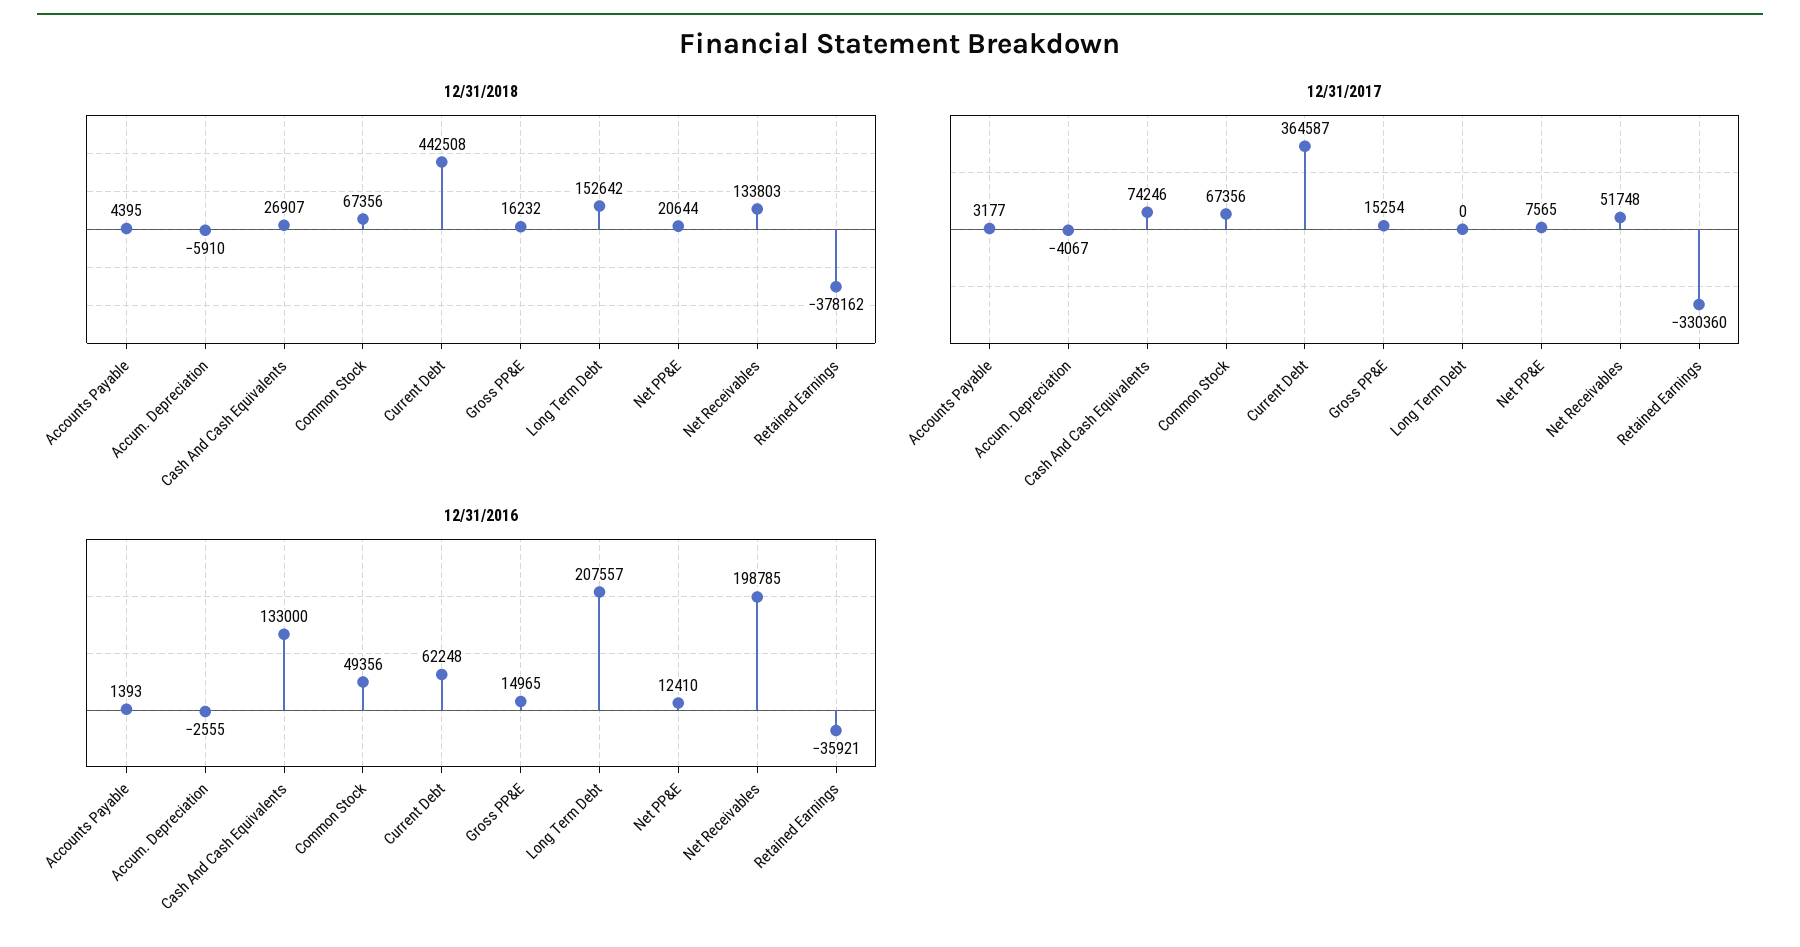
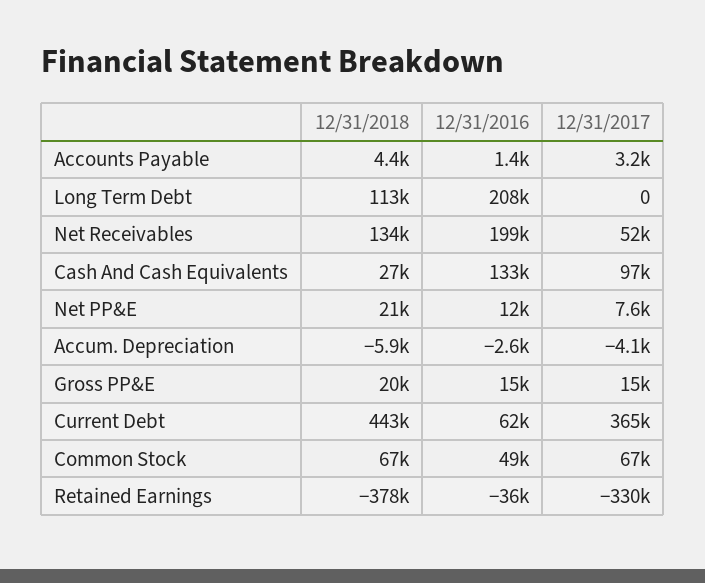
  {
    "12/31/2018": {
      "Accounts Payable": 4395,
      "Accum. Depreciation": -5910,
      "Cash And Cash Equivalents": 26907,
      "Common Stock": 67356,
      "Current Debt": 442508,
-     "Gross PP&E": 16232,
+     "Gross PP&E": 20000,
-     "Long Term Debt": 152642,
+     "Long Term Debt": 113000,
      "Net PP&E": 20644,
      "Net Receivables": 133803,
      "Retained Earnings": -378162
    },
    "12/31/2017": {
      "Accounts Payable": 3177,
      "Accum. Depreciation": -4067,
-     "Cash And Cash Equivalents": 74246,
+     "Cash And Cash Equivalents": 97000,
      "Common Stock": 67356,
      "Current Debt": 364587,
      "Gross PP&E": 15254,
      "Long Term Debt": 0,
      "Net PP&E": 7565,
      "Net Receivables": 51748,
      "Retained Earnings": -330360
    },
    "12/31/2016": {
      "Accounts Payable": 1393,
      "Accum. Depreciation": -2555,
      "Cash And Cash Equivalents": 133000,
      "Common Stock": 49356,
      "Current Debt": 62248,
      "Gross PP&E": 14965,
      "Long Term Debt": 207557,
      "Net PP&E": 12410,
      "Net Receivables": 198785,
      "Retained Earnings": -35921
    }
  }

